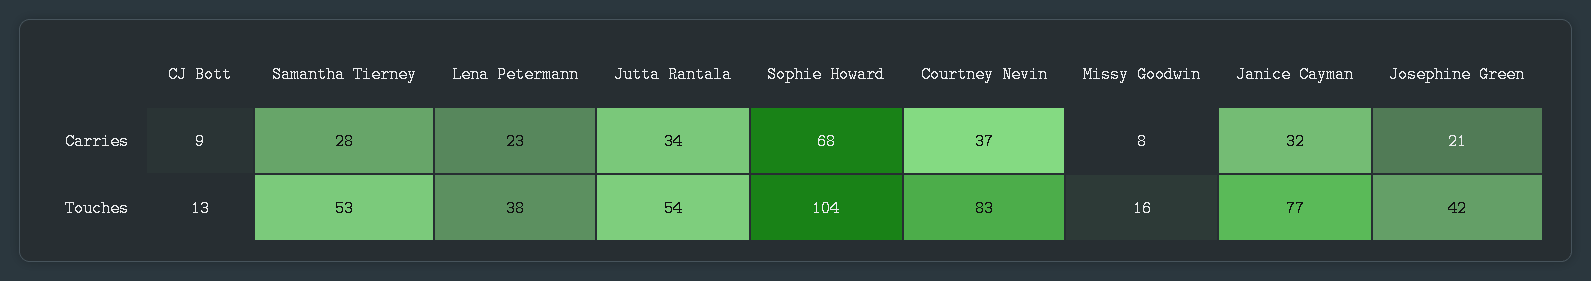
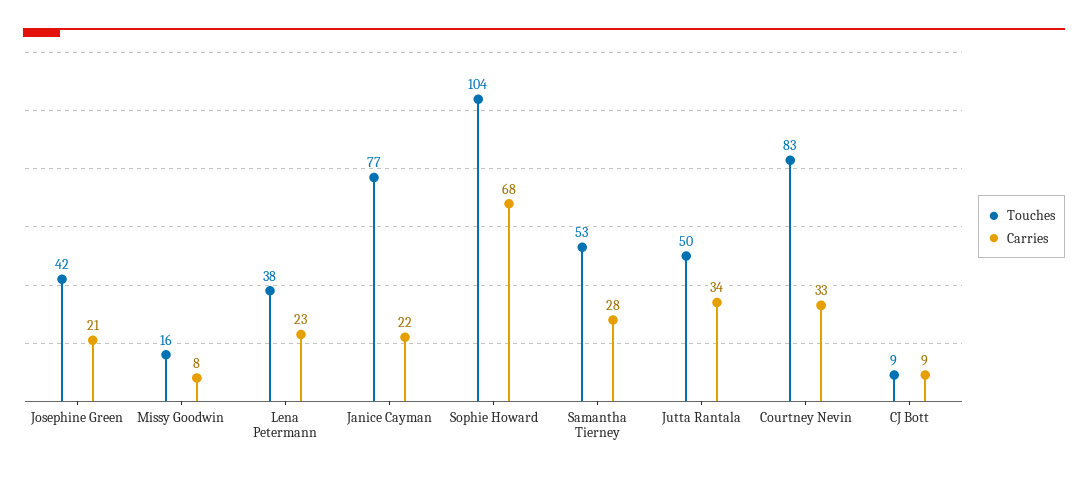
  {
    "Carries": {
      "CJ Bott": 9,
      "Samantha Tierney": 28,
      "Lena Petermann": 23,
      "Jutta Rantala": 34,
      "Sophie Howard": 68,
-     "Courtney Nevin": 37,
+     "Courtney Nevin": 33,
      "Missy Goodwin": 8,
-     "Janice Cayman": 32,
+     "Janice Cayman": 22,
      "Josephine Green": 21
    },
    "Touches": {
-     "CJ Bott": 13,
+     "CJ Bott": 9,
      "Samantha Tierney": 53,
      "Lena Petermann": 38,
-     "Jutta Rantala": 54,
+     "Jutta Rantala": 50,
      "Sophie Howard": 104,
      "Courtney Nevin": 83,
      "Missy Goodwin": 16,
      "Janice Cayman": 77,
      "Josephine Green": 42
    }
  }

